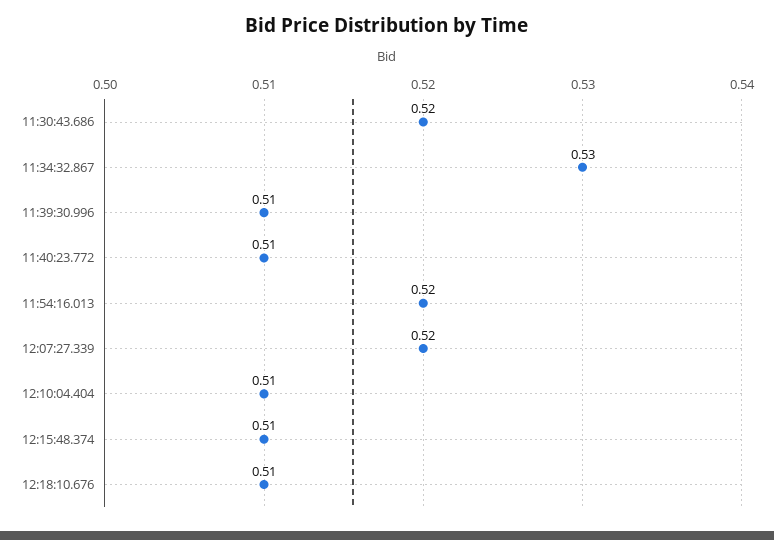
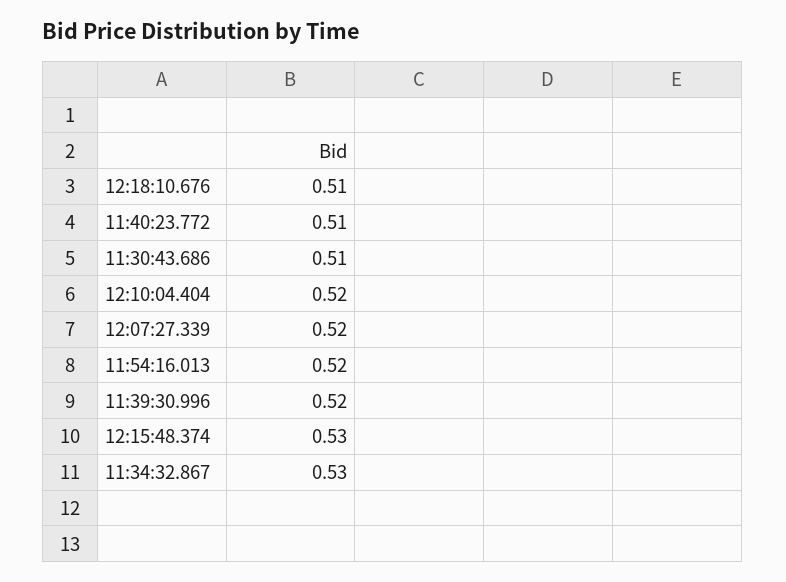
  {
-   "11:30:43.686": 0.52,
+   "11:30:43.686": 0.51,
    "11:34:32.867": 0.53,
-   "11:39:30.996": 0.51,
+   "11:39:30.996": 0.52,
    "11:40:23.772": 0.51,
    "11:54:16.013": 0.52,
    "12:07:27.339": 0.52,
-   "12:10:04.404": 0.51,
+   "12:10:04.404": 0.52,
-   "12:15:48.374": 0.51,
+   "12:15:48.374": 0.53,
    "12:18:10.676": 0.51
  }

